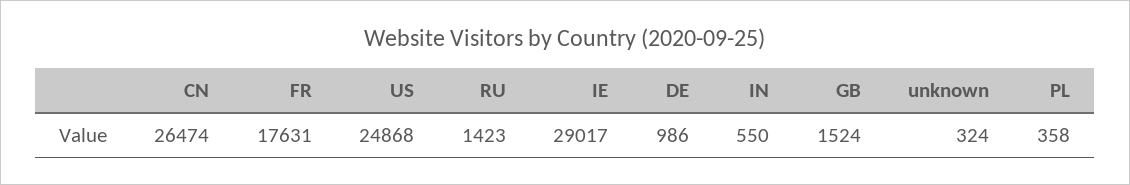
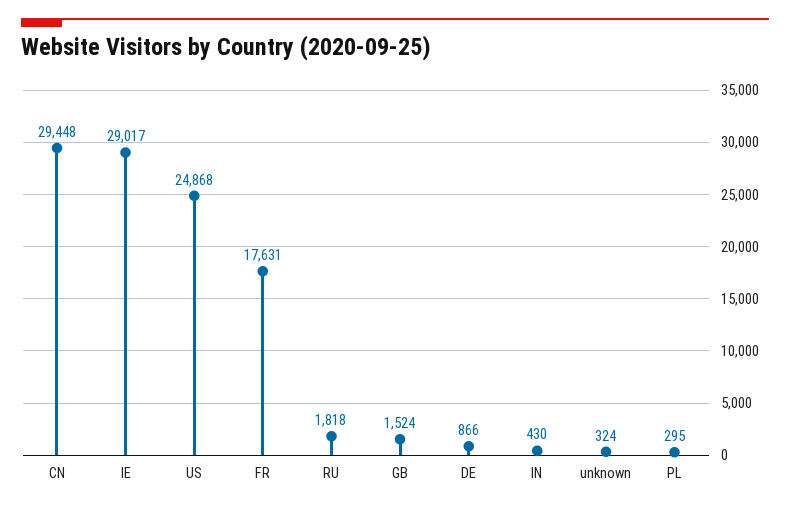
  {
-   "CN": 26474,
+   "CN": 29448,
    "FR": 17631,
    "US": 24868,
-   "RU": 1423,
+   "RU": 1818,
    "IE": 29017,
-   "DE": 986,
+   "DE": 866,
-   "IN": 550,
+   "IN": 430,
    "GB": 1524,
    "unknown": 324,
-   "PL": 358
+   "PL": 295
  }

